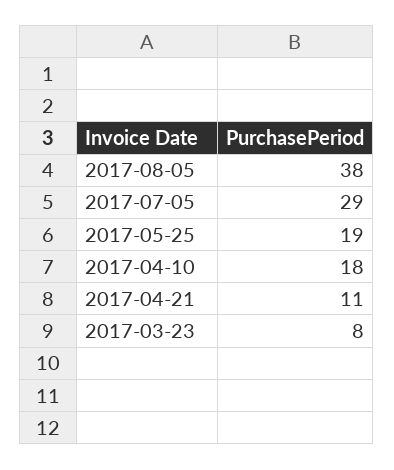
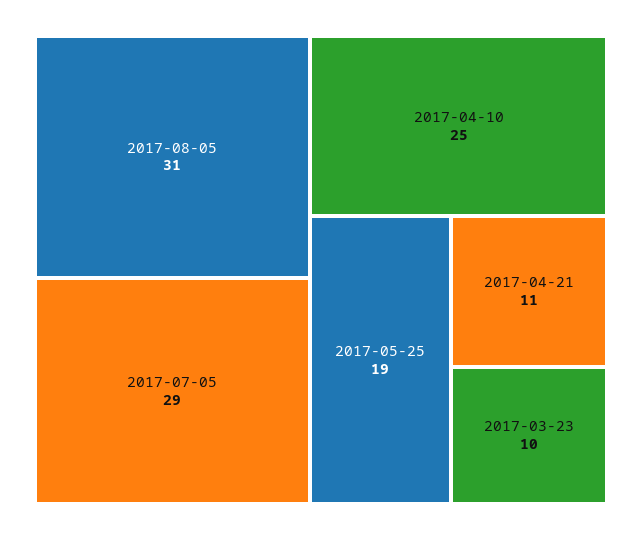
  {
-   "2017-08-05": 38,
+   "2017-08-05": 31,
    "2017-07-05": 29,
    "2017-05-25": 19,
-   "2017-04-10": 18,
+   "2017-04-10": 25,
    "2017-04-21": 11,
-   "2017-03-23": 8
+   "2017-03-23": 10
  }

